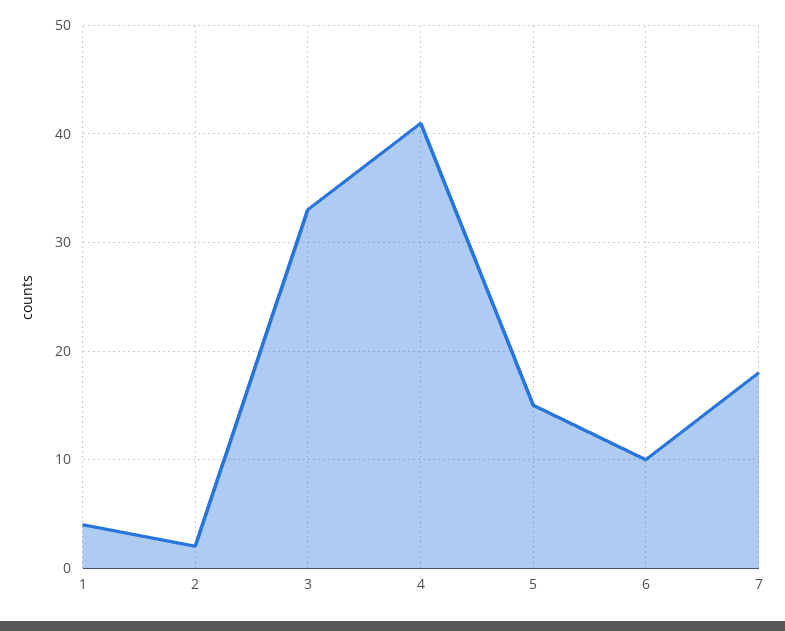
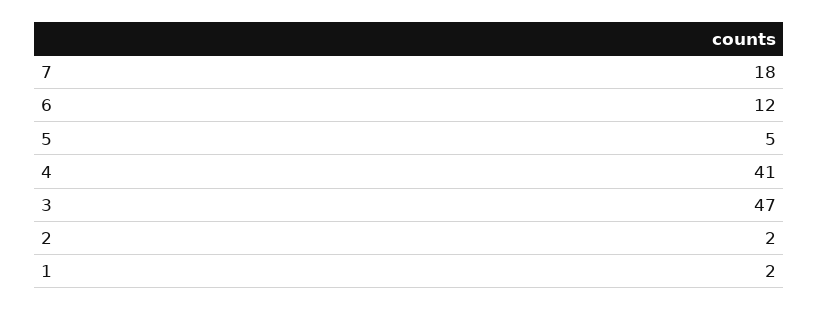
  {
-   "1": 4,
+   "1": 2,
    "2": 2,
-   "3": 33,
+   "3": 47,
    "4": 41,
-   "5": 15,
+   "5": 5,
-   "6": 10,
+   "6": 12,
    "7": 18
  }

